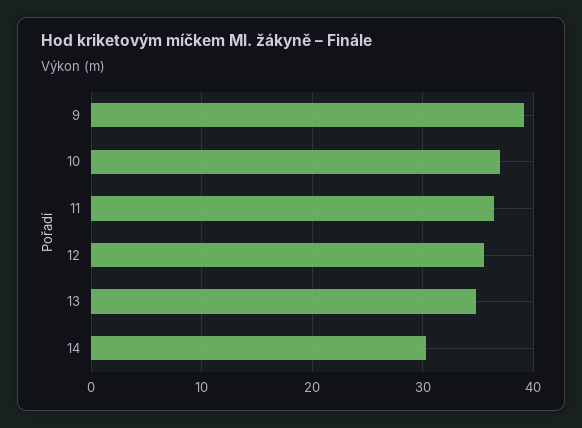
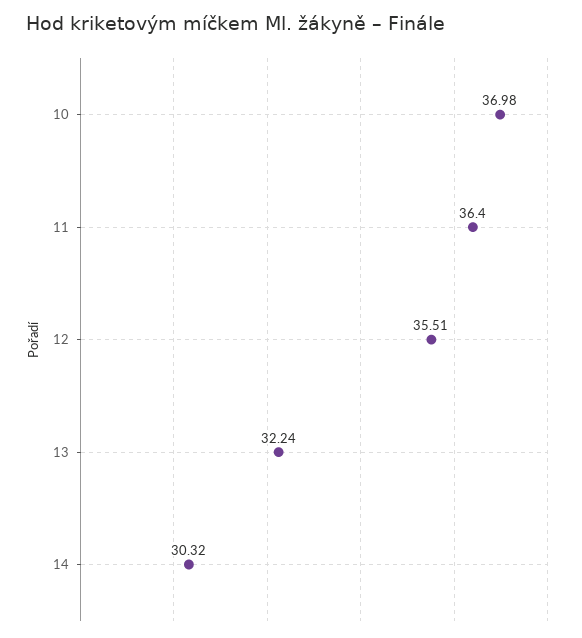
  {
-   "9": 39,
    "10": 36.98,
    "11": 36.4,
    "12": 35.51,
-   "13": 35,
+   "13": 32.24,
    "14": 30.32
  }

